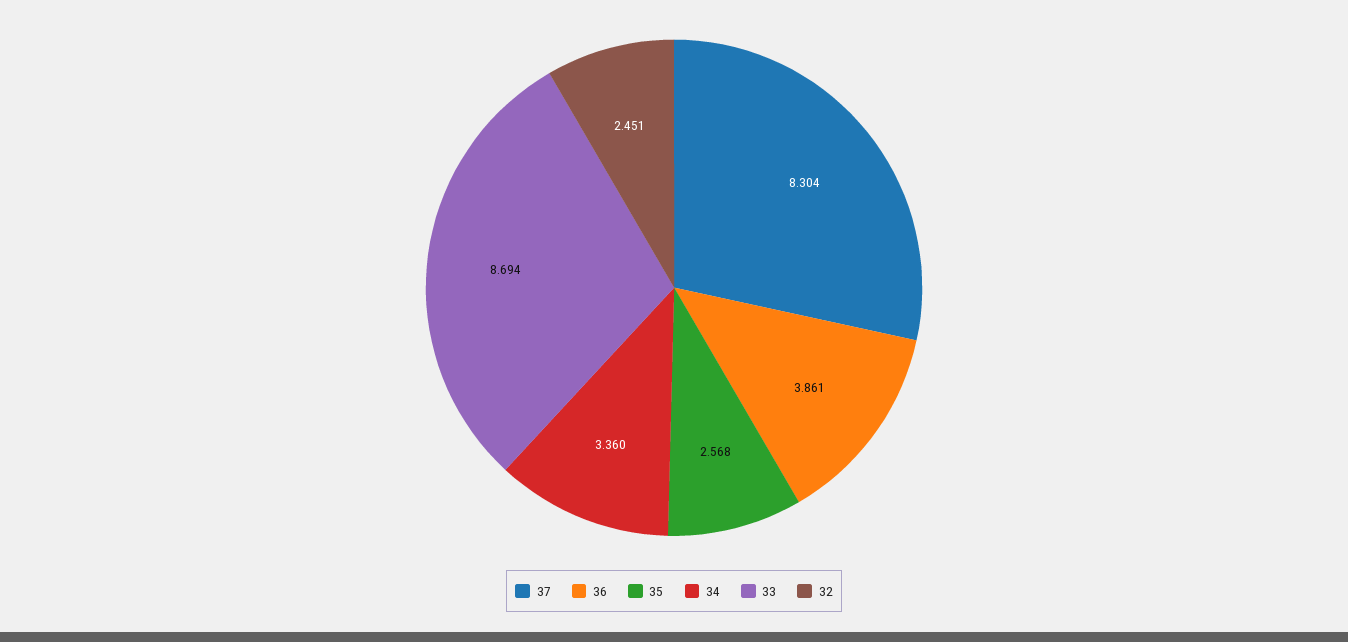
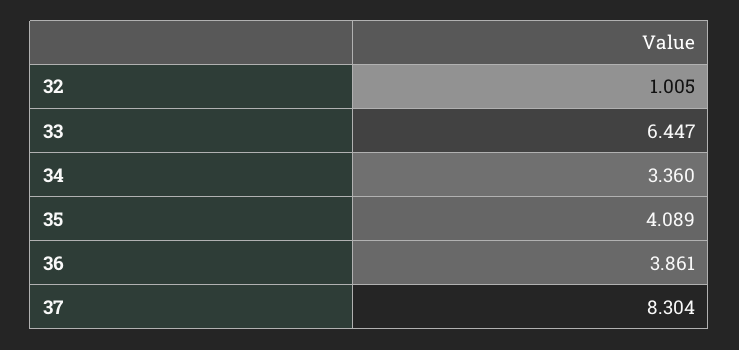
  {
    "37": 8.304,
    "36": 3.861,
-   "35": 2.568,
+   "35": 4.089,
    "34": 3.36,
-   "33": 8.694,
+   "33": 6.447,
-   "32": 2.451
+   "32": 1.005
  }

